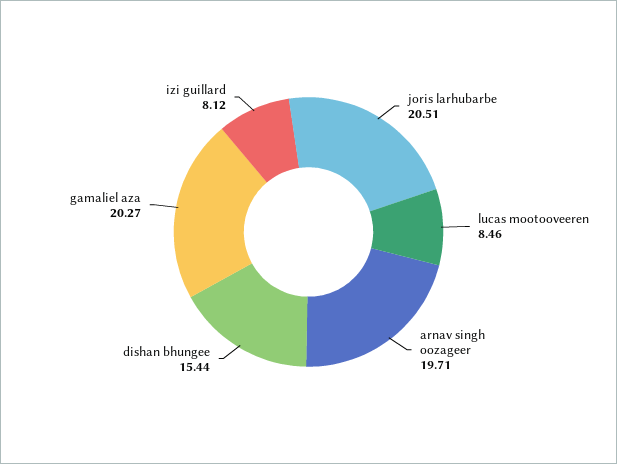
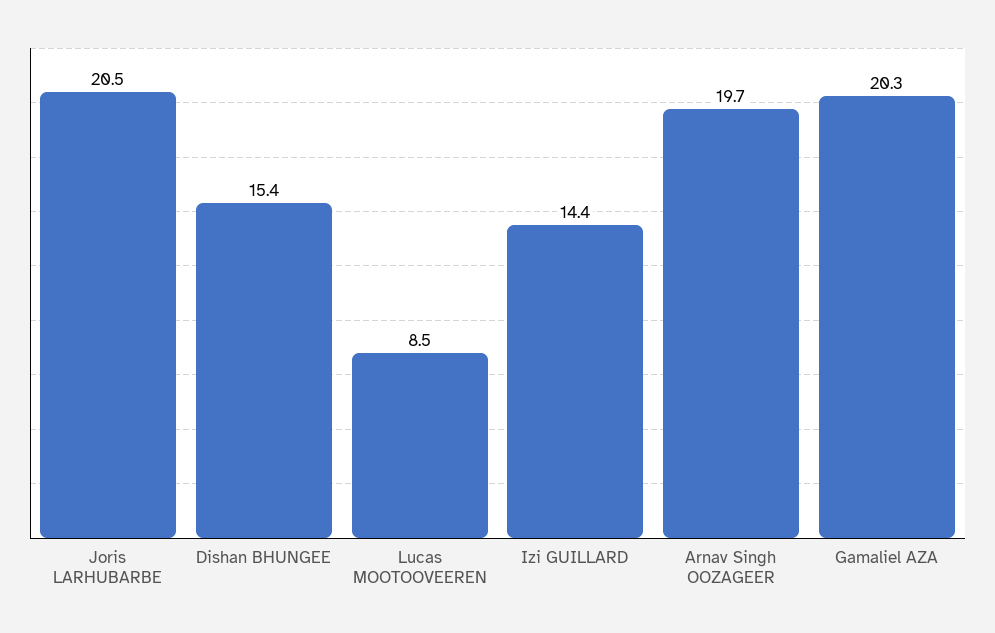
  {
    "joris larhubarbe": 20.51,
    "lucas mootooveeren": 8.46,
    "arnav singh oozageer": 19.71,
    "dishan bhungee": 15.44,
    "gamaliel aza": 20.27,
-   "izi guillard": 8.12
+   "izi guillard": 14.4
  }

